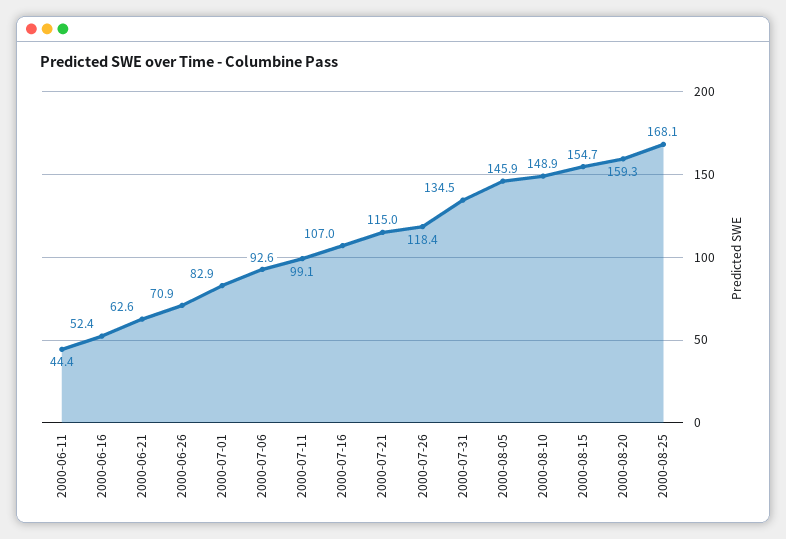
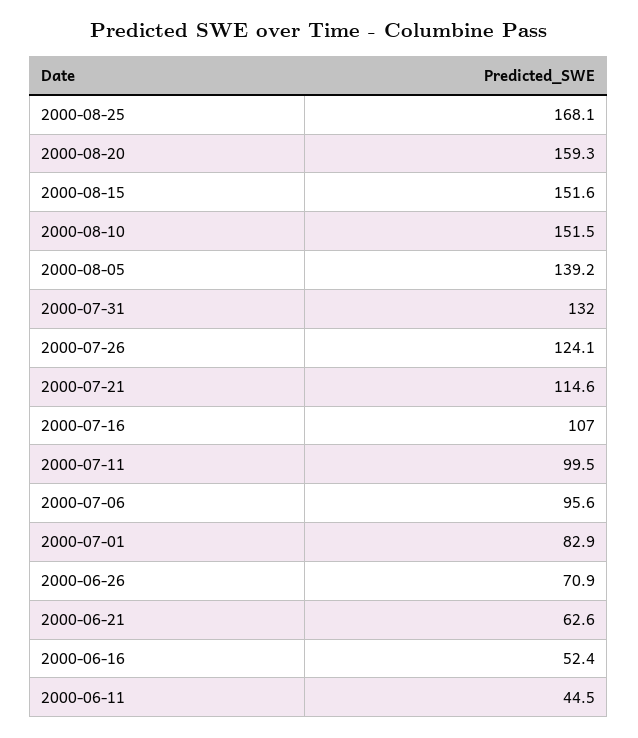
  {
-   "2000-06-11": 44.4,
+   "2000-06-11": 44.5,
    "2000-06-16": 52.4,
    "2000-06-21": 62.6,
    "2000-06-26": 70.9,
    "2000-07-01": 82.9,
-   "2000-07-06": 92.6,
+   "2000-07-06": 95.6,
-   "2000-07-11": 99.1,
+   "2000-07-11": 99.5,
    "2000-07-16": 107,
-   "2000-07-21": 115,
+   "2000-07-21": 114.6,
-   "2000-07-26": 118.4,
+   "2000-07-26": 124.1,
-   "2000-07-31": 134.5,
+   "2000-07-31": 132,
-   "2000-08-05": 145.9,
+   "2000-08-05": 139.2,
-   "2000-08-10": 148.9,
+   "2000-08-10": 151.5,
-   "2000-08-15": 154.7,
+   "2000-08-15": 151.6,
    "2000-08-20": 159.3,
    "2000-08-25": 168.1
  }

